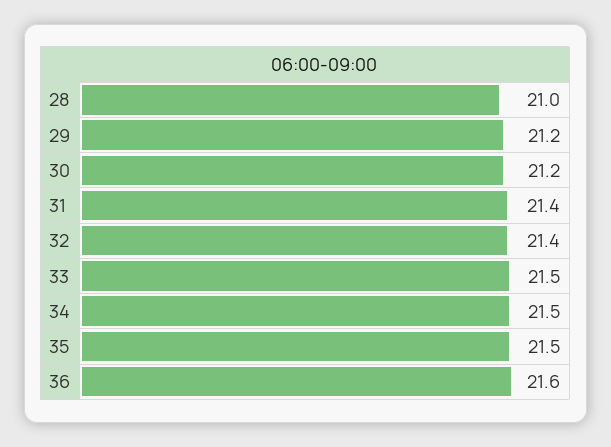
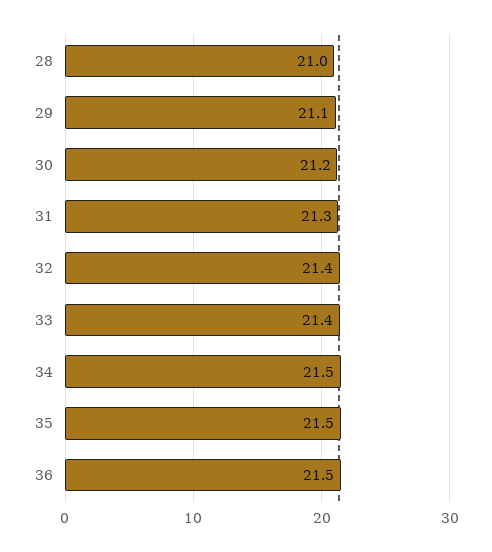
  {
    "28": 21,
-   "29": 21.2,
+   "29": 21.1,
    "30": 21.2,
-   "31": 21.4,
+   "31": 21.3,
    "32": 21.4,
-   "33": 21.5,
+   "33": 21.4,
    "34": 21.5,
    "35": 21.5,
-   "36": 21.6
+   "36": 21.5
  }

